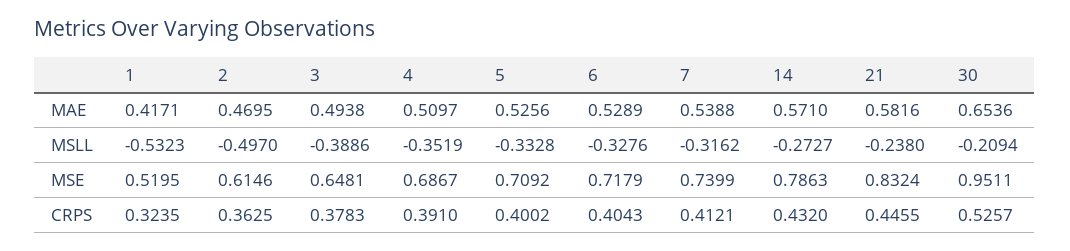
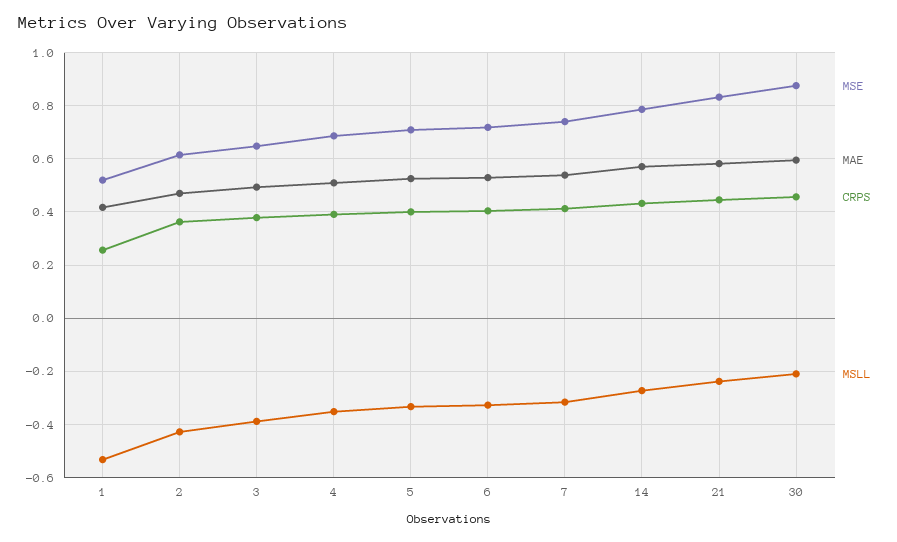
  {
    "MAE": {
      "1": 0.4171,
      "2": 0.4695,
      "3": 0.4938,
      "4": 0.5097,
      "5": 0.5256,
      "6": 0.5289,
      "7": 0.5388,
      "14": 0.571,
      "21": 0.5816,
-     "30": 0.6536
+     "30": 0.6
    },
    "MSLL": {
      "1": -0.5323,
-     "2": -0.497,
+     "2": -0.425,
      "3": -0.3886,
      "4": -0.3519,
      "5": -0.3328,
      "6": -0.3276,
      "7": -0.3162,
      "14": -0.2727,
      "21": -0.238,
      "30": -0.2094
    },
    "MSE": {
      "1": 0.5195,
      "2": 0.6146,
      "3": 0.6481,
      "4": 0.6867,
      "5": 0.7092,
      "6": 0.7179,
      "7": 0.7399,
      "14": 0.7863,
      "21": 0.8324,
-     "30": 0.9511
+     "30": 0.875
    },
    "CRPS": {
-     "1": 0.3235,
+     "1": 0.25,
      "2": 0.3625,
      "3": 0.3783,
      "4": 0.391,
      "5": 0.4002,
      "6": 0.4043,
      "7": 0.4121,
      "14": 0.432,
      "21": 0.4455,
-     "30": 0.5257
+     "30": 0.45
    }
  }

